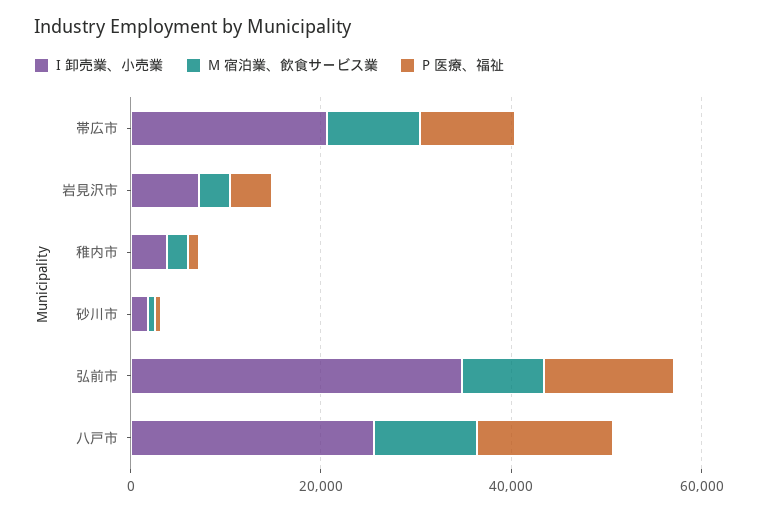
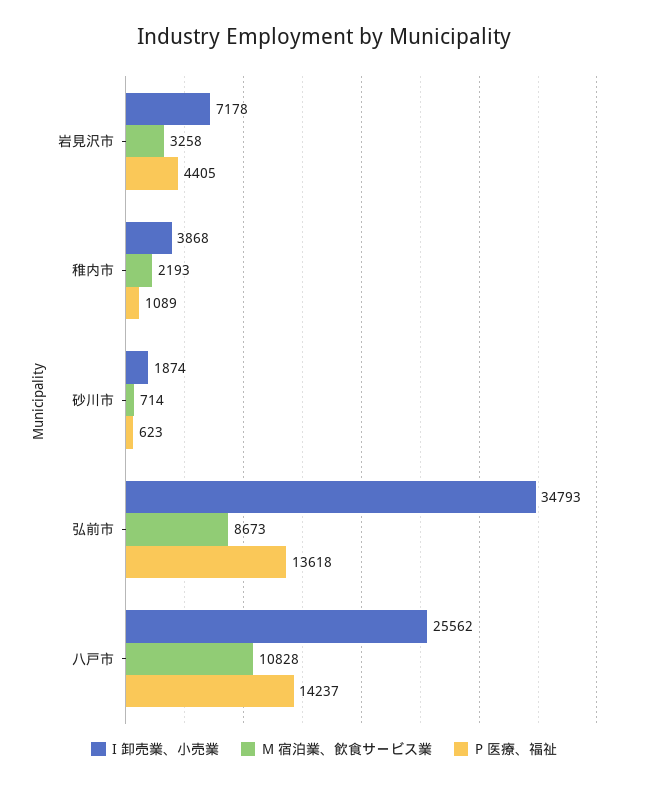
  {
    "I 卸売業、小売業": {
-     "帯広市": 20000,
      "岩見沢市": 7178,
      "稚内市": 3868,
      "砂川市": 1874,
      "弘前市": 34793,
      "八戸市": 25562
    },
    "M 宿泊業、飲食サービス業": {
-     "帯広市": 10000,
      "岩見沢市": 3258,
      "稚内市": 2193,
      "砂川市": 714,
      "弘前市": 8673,
      "八戸市": 10828
    },
    "P 医療、福祉": {
-     "帯広市": 10000,
      "岩見沢市": 4405,
      "稚内市": 1089,
      "砂川市": 623,
      "弘前市": 13618,
      "八戸市": 14237
    }
  }

